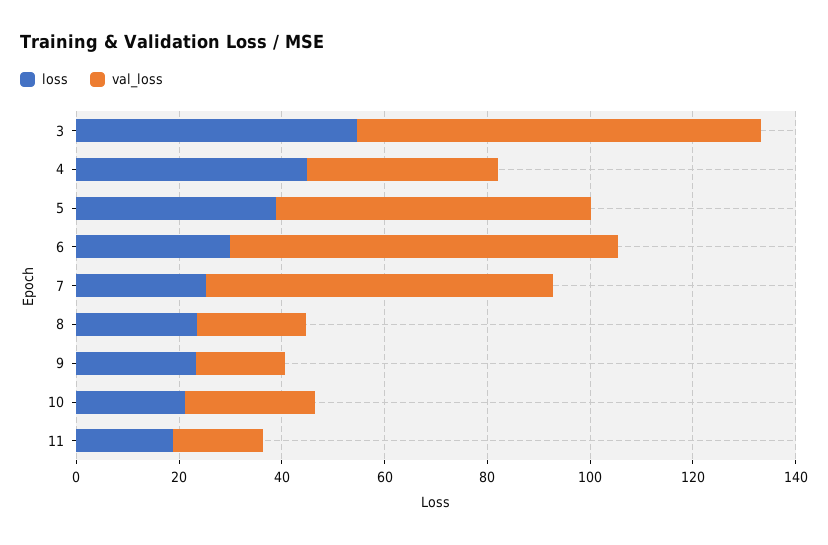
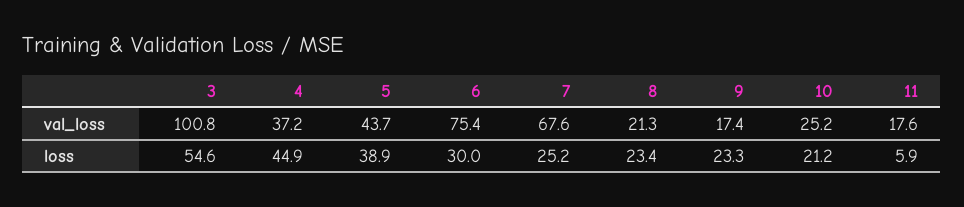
  {
    "loss": {
      "3": 54.6,
      "4": 44.9,
      "5": 38.9,
      "6": 30,
      "7": 25.2,
      "8": 23.4,
      "9": 23.3,
      "10": 21.2,
-     "11": 20
+     "11": 5.9
    },
    "val_loss": {
-     "3": 80,
+     "3": 100.8,
      "4": 37.2,
-     "5": 60,
+     "5": 43.7,
      "6": 75.4,
      "7": 67.6,
      "8": 21.3,
      "9": 17.4,
      "10": 25.2,
      "11": 17.6
    }
  }

